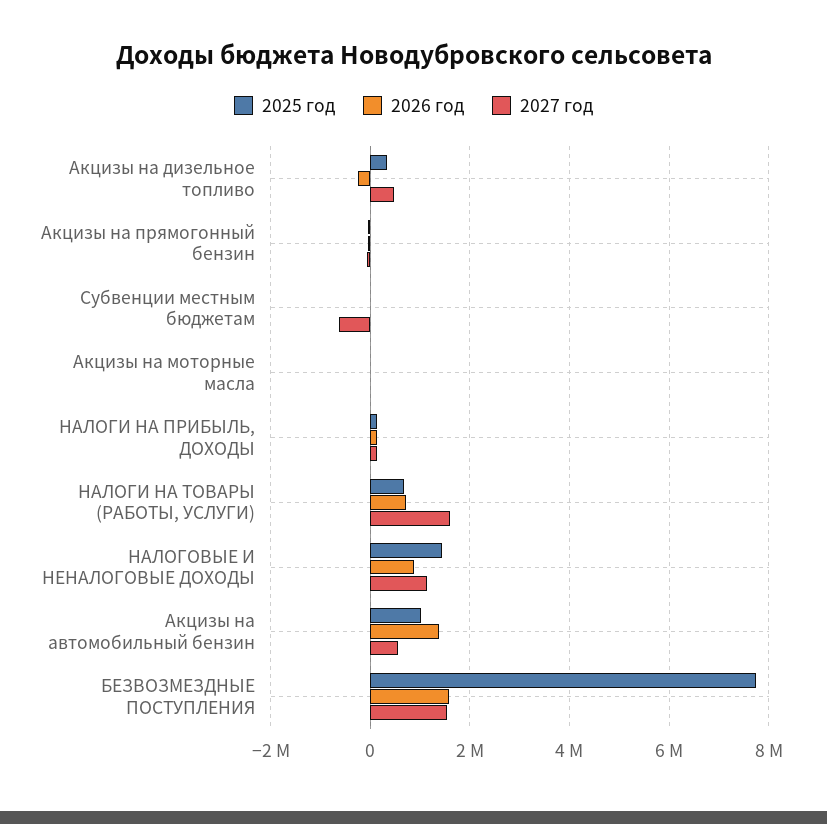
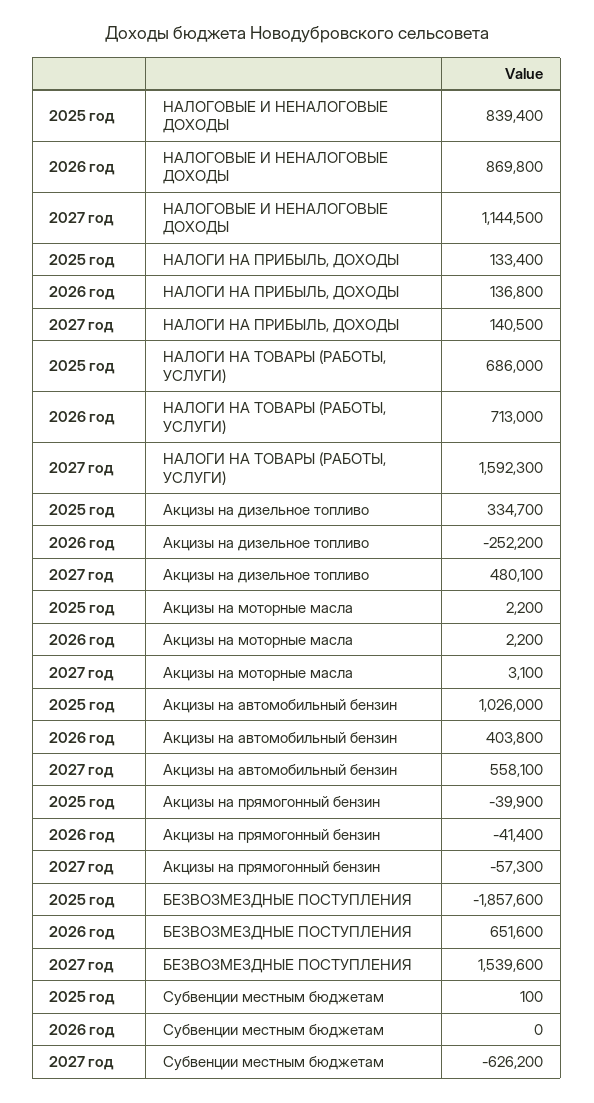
  {
    "2025 год": {
      "Акцизы на дизельное топливо": 334700,
      "Акцизы на прямогонный бензин": -39900,
      "Субвенции местным бюджетам": 100,
      "Акцизы на моторные масла": 2200,
      "НАЛОГИ НА ПРИБЫЛЬ, ДОХОДЫ": 133400,
      "НАЛОГИ НА ТОВАРЫ (РАБОТЫ, УСЛУГИ)": 686000,
-     "НАЛОГОВЫЕ И НЕНАЛОГОВЫЕ ДОХОДЫ": 1400000,
+     "НАЛОГОВЫЕ И НЕНАЛОГОВЫЕ ДОХОДЫ": 839400,
      "Акцизы на автомобильный бензин": 1026000,
-     "БЕЗВОЗМЕЗДНЫЕ ПОСТУПЛЕНИЯ": 7800000
+     "БЕЗВОЗМЕЗДНЫЕ ПОСТУПЛЕНИЯ": -1857600
    },
    "2026 год": {
      "Акцизы на дизельное топливо": -252200,
      "Акцизы на прямогонный бензин": -41400,
      "Субвенции местным бюджетам": 0,
      "Акцизы на моторные масла": 2200,
      "НАЛОГИ НА ПРИБЫЛЬ, ДОХОДЫ": 136800,
      "НАЛОГИ НА ТОВАРЫ (РАБОТЫ, УСЛУГИ)": 713000,
      "НАЛОГОВЫЕ И НЕНАЛОГОВЫЕ ДОХОДЫ": 869800,
-     "Акцизы на автомобильный бензин": 1400000,
+     "Акцизы на автомобильный бензин": 403800,
-     "БЕЗВОЗМЕЗДНЫЕ ПОСТУПЛЕНИЯ": 1600000
+     "БЕЗВОЗМЕЗДНЫЕ ПОСТУПЛЕНИЯ": 651600
    },
    "2027 год": {
      "Акцизы на дизельное топливо": 480100,
      "Акцизы на прямогонный бензин": -57300,
      "Субвенции местным бюджетам": -626200,
      "Акцизы на моторные масла": 3100,
      "НАЛОГИ НА ПРИБЫЛЬ, ДОХОДЫ": 140500,
      "НАЛОГИ НА ТОВАРЫ (РАБОТЫ, УСЛУГИ)": 1592300,
      "НАЛОГОВЫЕ И НЕНАЛОГОВЫЕ ДОХОДЫ": 1144500,
      "Акцизы на автомобильный бензин": 558100,
      "БЕЗВОЗМЕЗДНЫЕ ПОСТУПЛЕНИЯ": 1539600
    }
  }

